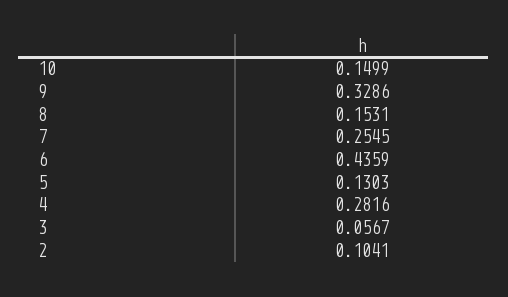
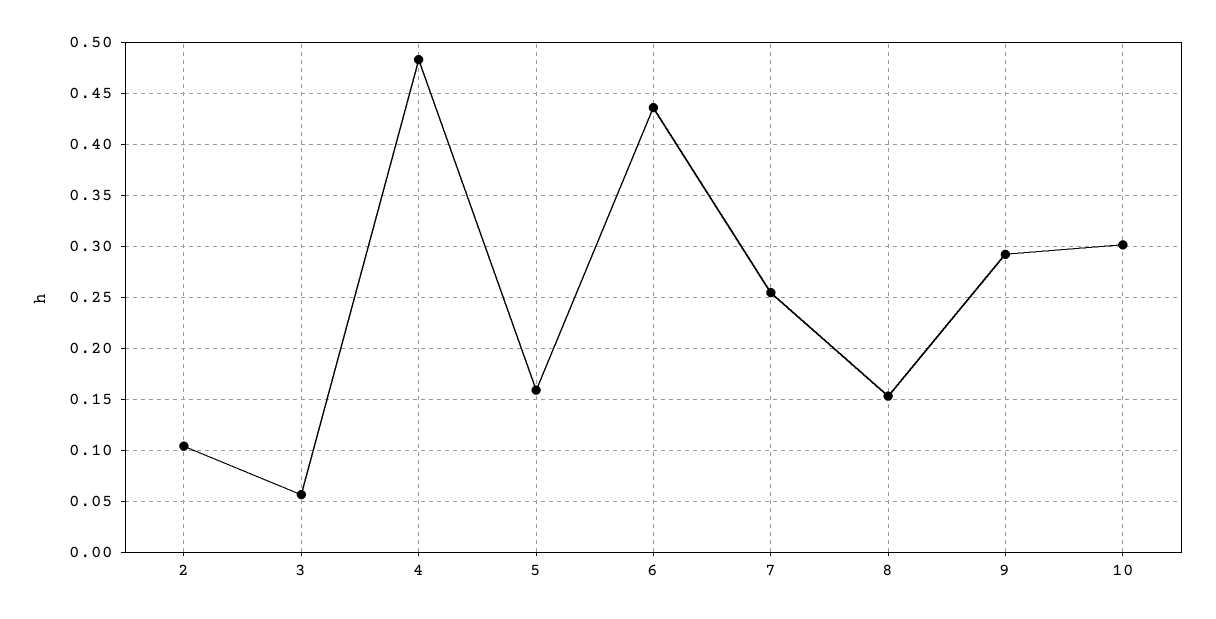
  {
-   "10": 0.1499,
+   "10": 0.3,
-   "9": 0.3286,
+   "9": 0.29,
    "8": 0.1531,
    "7": 0.2545,
    "6": 0.4359,
-   "5": 0.1303,
+   "5": 0.16,
-   "4": 0.2816,
+   "4": 0.48,
    "3": 0.0567,
    "2": 0.1041
  }

